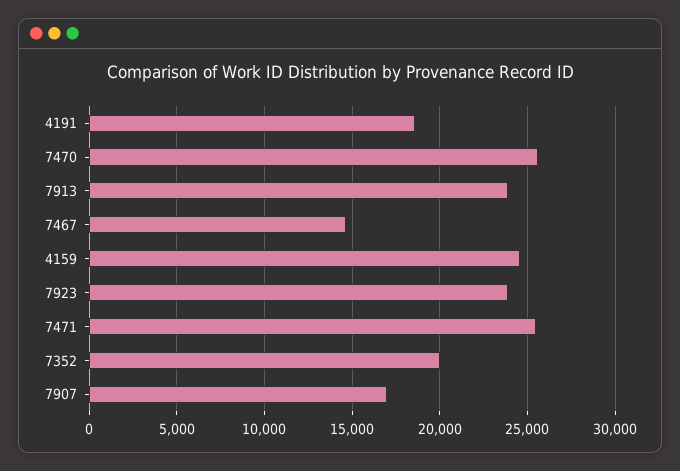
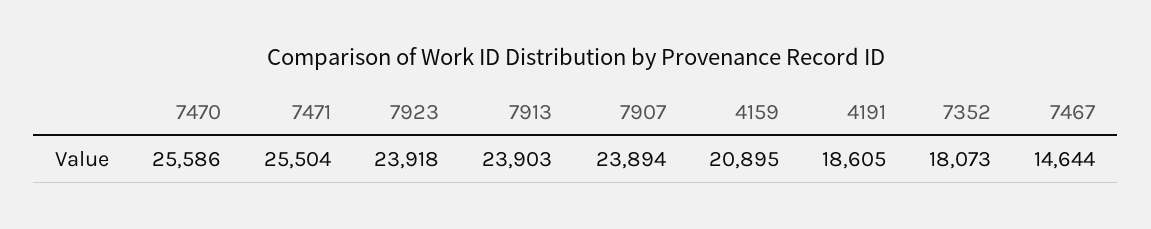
  {
    "4191": 18605,
    "7470": 25586,
    "7913": 23903,
    "7467": 14644,
-   "4159": 24500,
+   "4159": 20895,
    "7923": 23918,
    "7471": 25504,
-   "7352": 20000,
+   "7352": 18073,
-   "7907": 17000
+   "7907": 23894
  }

